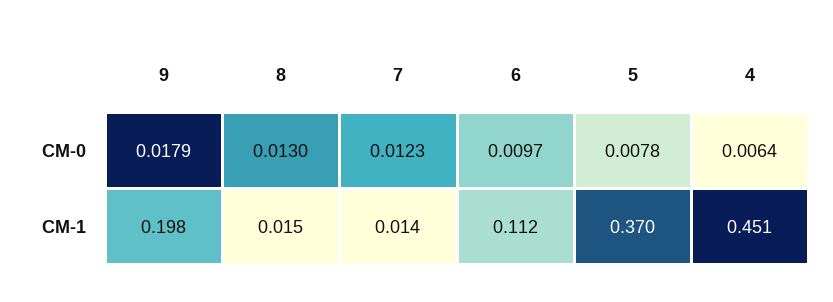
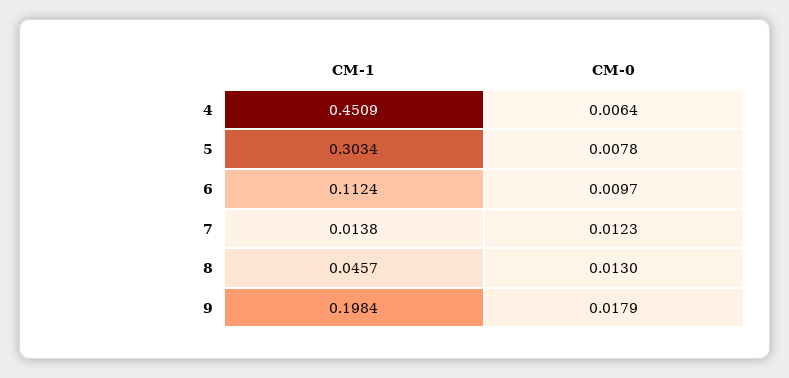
  {
    "9": {
      "CM-0": 0.0179,
      "CM-1": 0.1984
    },
    "8": {
      "CM-0": 0.013,
-     "CM-1": 0.015
+     "CM-1": 0.0457
    },
    "7": {
      "CM-0": 0.0123,
      "CM-1": 0.0138
    },
    "6": {
      "CM-0": 0.0097,
      "CM-1": 0.1124
    },
    "5": {
      "CM-0": 0.0078,
-     "CM-1": 0.37
+     "CM-1": 0.3034
    },
    "4": {
      "CM-0": 0.0064,
      "CM-1": 0.4509
    }
  }

